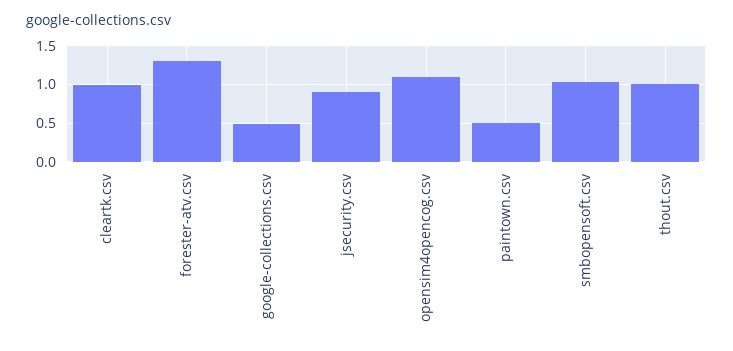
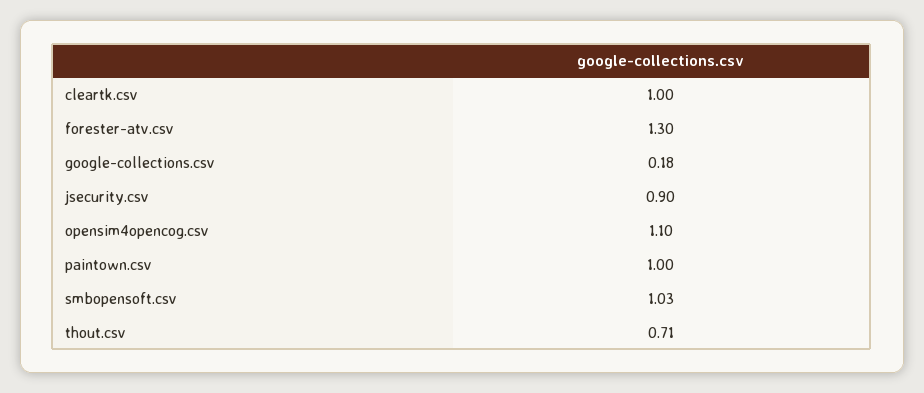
  {
    "cleartk.csv": 1,
    "forester-atv.csv": 1.3,
-   "google-collections.csv": 0.5,
+   "google-collections.csv": 0.18,
    "jsecurity.csv": 0.9,
    "opensim4opencog.csv": 1.1,
-   "paintown.csv": 0.5,
+   "paintown.csv": 1,
    "smbopensoft.csv": 1.03,
-   "thout.csv": 1
+   "thout.csv": 0.71
  }

